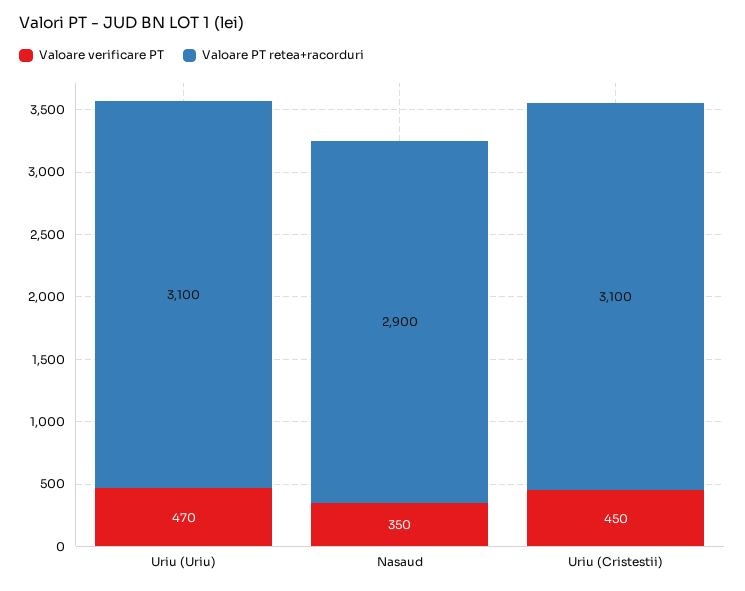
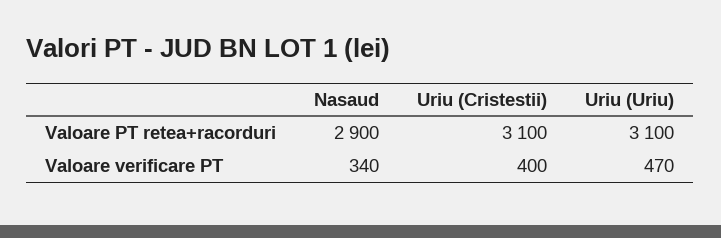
  {
    "Valoare verificare PT": {
      "Uriu (Uriu)": 470,
-     "Nasaud": 350,
+     "Nasaud": 340,
-     "Uriu (Cristestii)": 450
+     "Uriu (Cristestii)": 400
    },
    "Valoare PT retea+racorduri": {
      "Uriu (Uriu)": 3100,
      "Nasaud": 2900,
      "Uriu (Cristestii)": 3100
    }
  }

